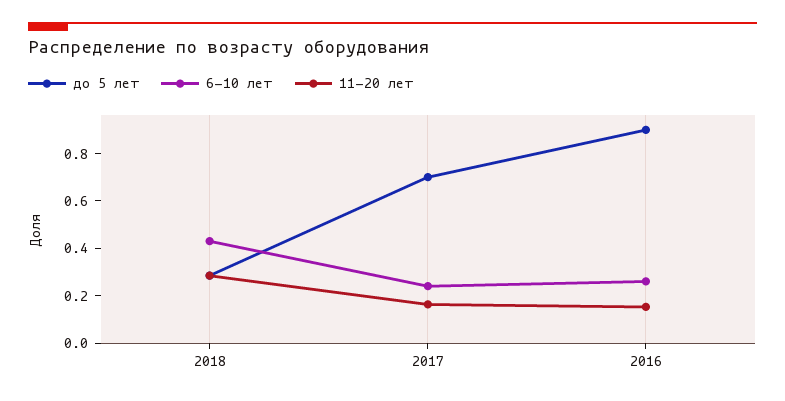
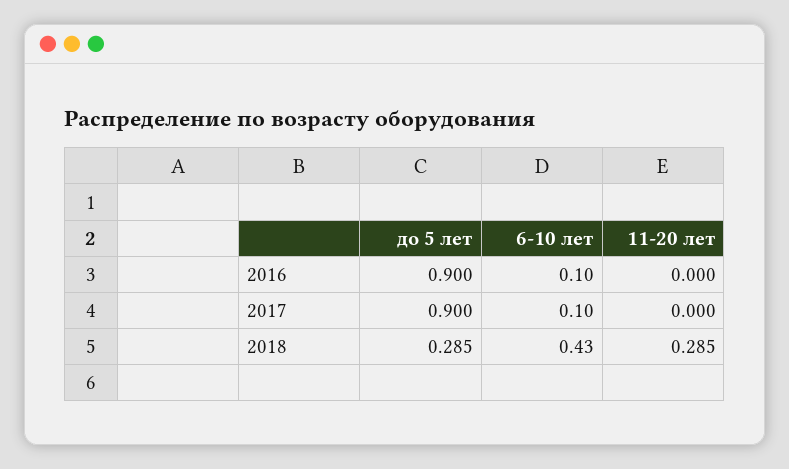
  {
    "до 5 лет": {
      "2018": 0.285,
-     "2017": 0.7,
+     "2017": 0.9,
      "2016": 0.9
    },
    "6-10 лет": {
      "2018": 0.43,
-     "2017": 0.25,
+     "2017": 0.1,
-     "2016": 0.25
+     "2016": 0.1
    },
    "11-20 лет": {
      "2018": 0.285,
-     "2017": 0.15,
+     "2017": 0,
-     "2016": 0.15
+     "2016": 0
    }
  }

